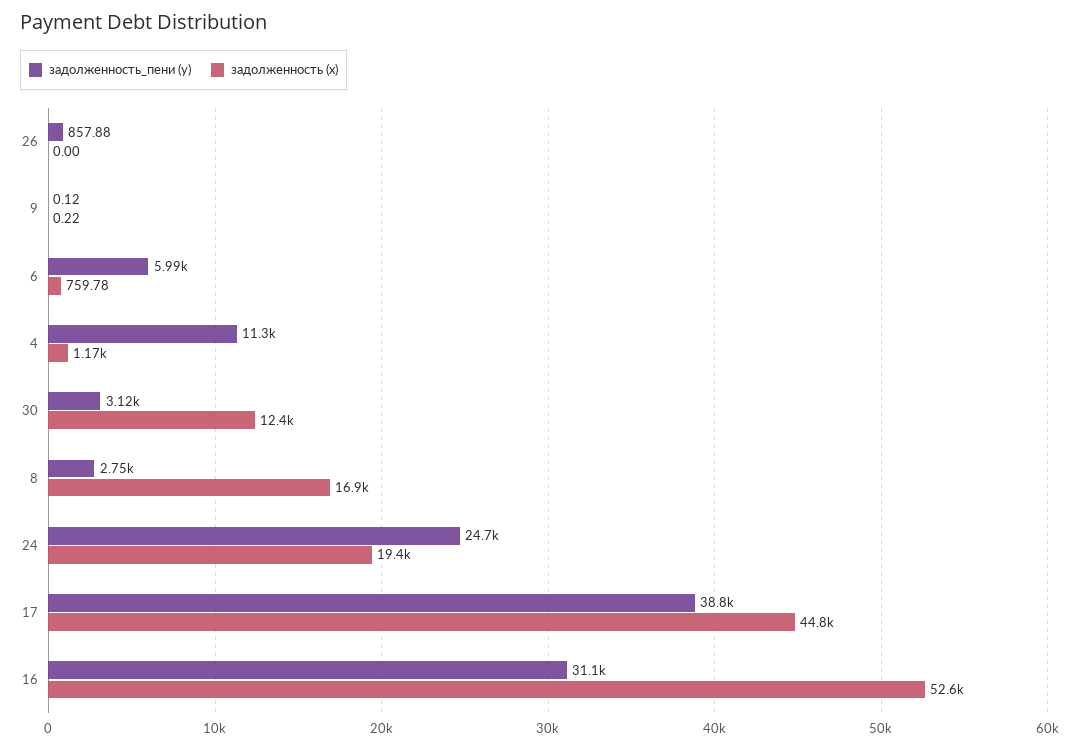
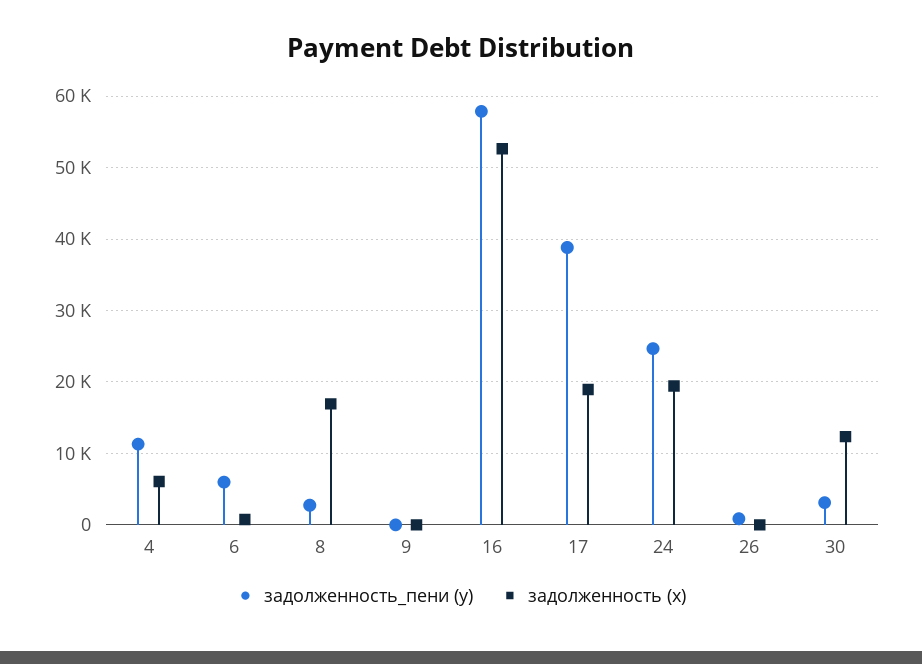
  {
    "задолженность_пени (y)": {
      "26": 857.88,
      "9": 0.12,
      "6": 5990,
      "4": 11300,
      "30": 3120,
      "8": 2750,
      "24": 24700,
      "17": 38800,
-     "16": 31100
+     "16": 58000
    },
    "задолженность (x)": {
      "26": 0,
      "9": 0.22,
      "6": 759.78,
-     "4": 1170,
+     "4": 6000,
      "30": 12400,
      "8": 16900,
      "24": 19400,
-     "17": 44800,
+     "17": 19000,
      "16": 52600
    }
  }

